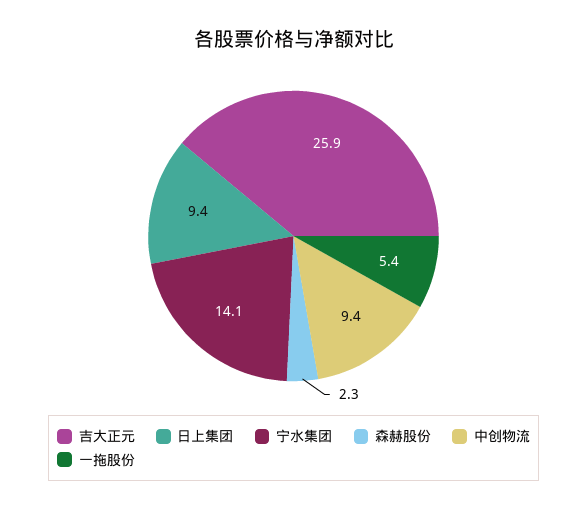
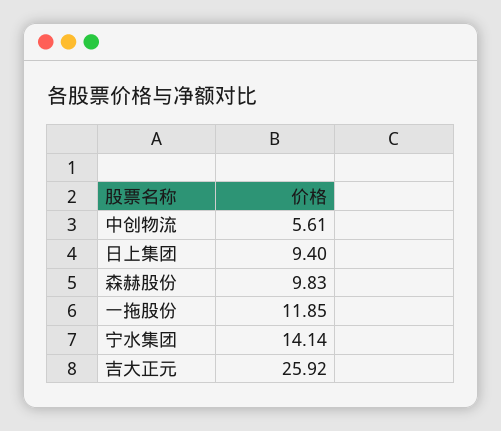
  {
    "吉大正元": 25.92,
    "日上集团": 9.4,
    "宁水集团": 14.14,
-   "森赫股份": 2.3,
+   "森赫股份": 9.83,
-   "中创物流": 9.4,
+   "中创物流": 5.61,
-   "一拖股份": 5.4
+   "一拖股份": 11.85
  }

